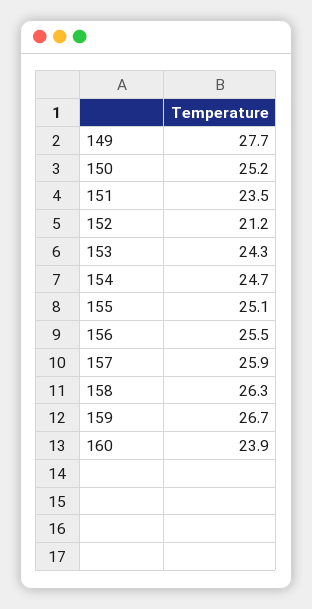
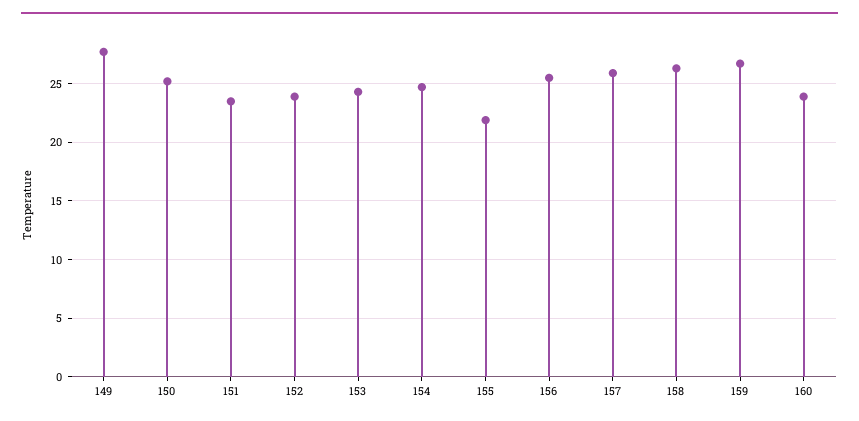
  {
    "149": 27.7,
    "150": 25.2,
    "151": 23.5,
-   "152": 21.2,
+   "152": 24,
    "153": 24.3,
    "154": 24.7,
-   "155": 25.1,
+   "155": 22,
    "156": 25.5,
    "157": 25.9,
    "158": 26.3,
    "159": 26.7,
    "160": 23.9
  }

